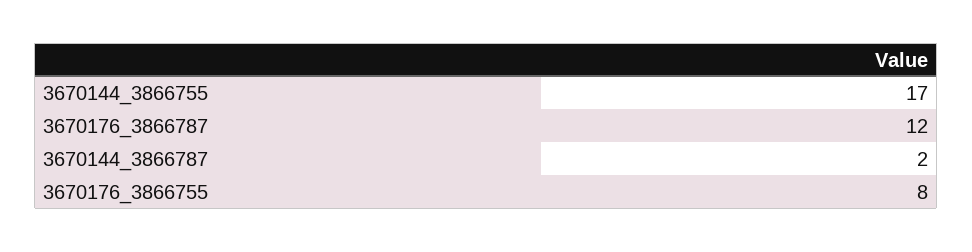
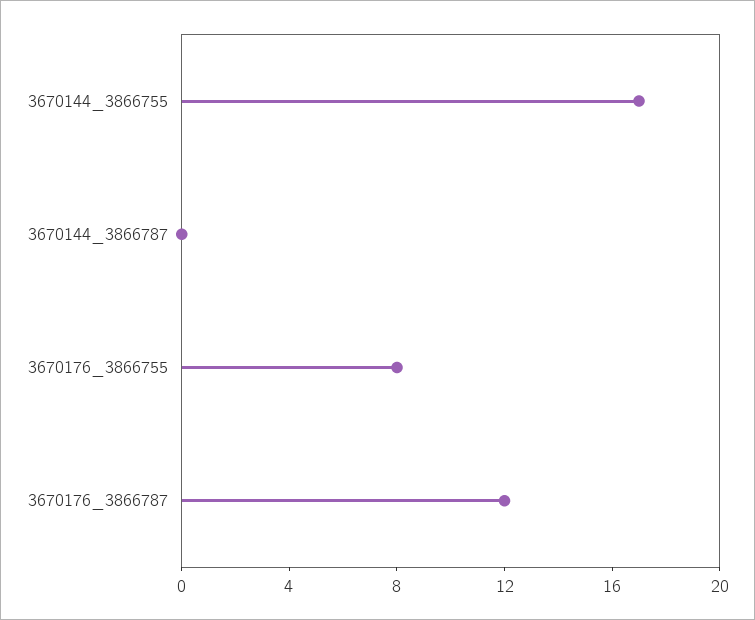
  {
    "3670144_3866755": 17,
    "3670176_3866787": 12,
-   "3670144_3866787": 2,
+   "3670144_3866787": 0,
    "3670176_3866755": 8
  }

